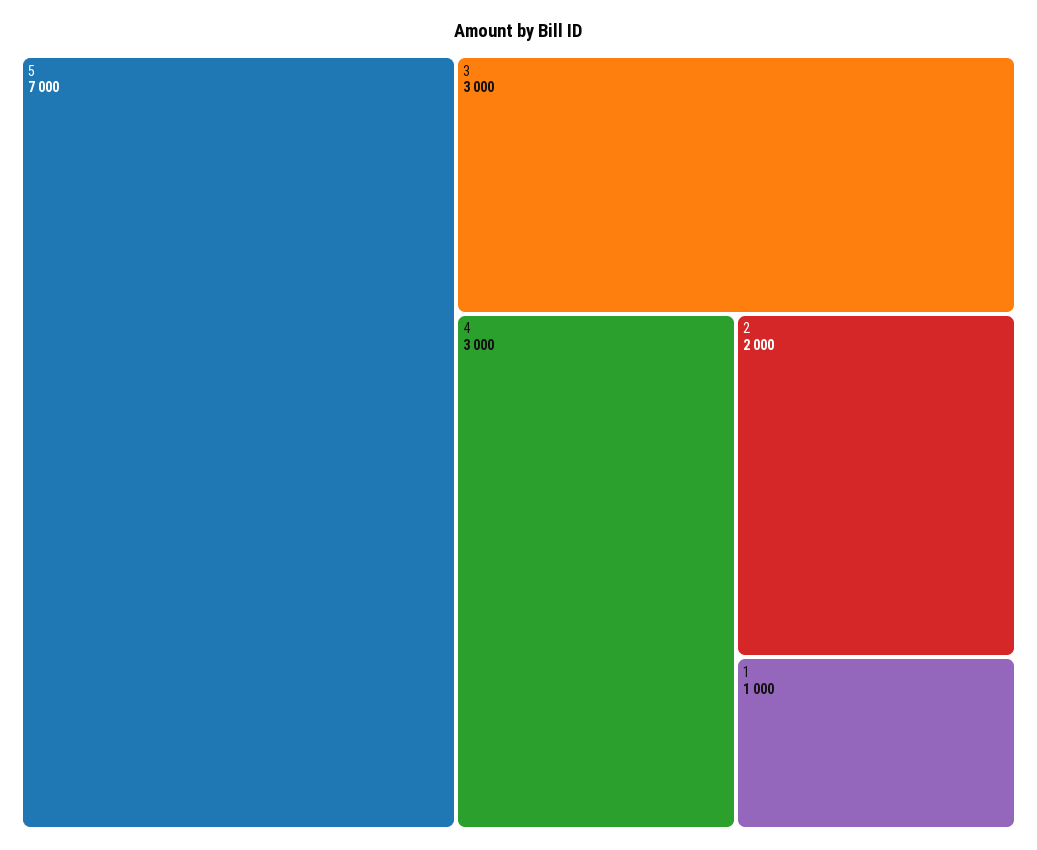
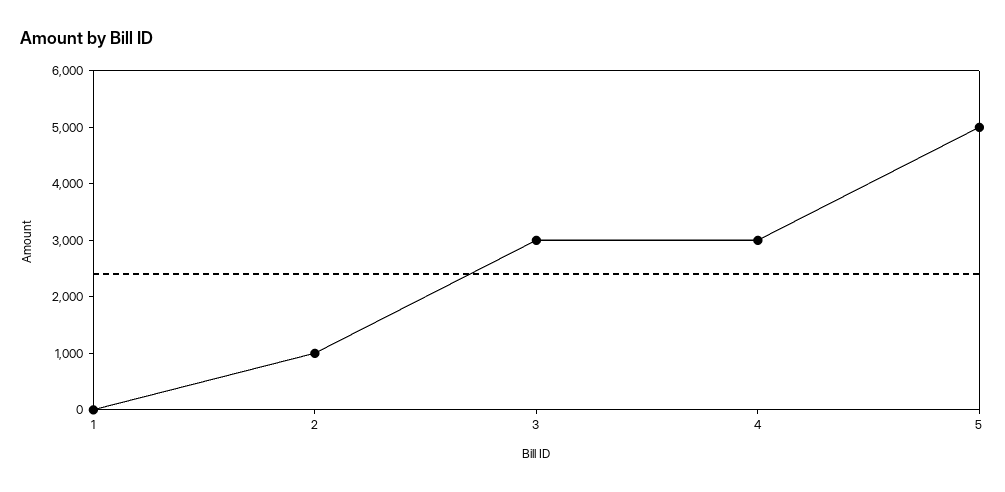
  {
-   "5": 7000,
+   "5": 5000,
    "3": 3000,
    "4": 3000,
-   "2": 2000,
+   "2": 1000,
-   "1": 1000
+   "1": 0
  }

